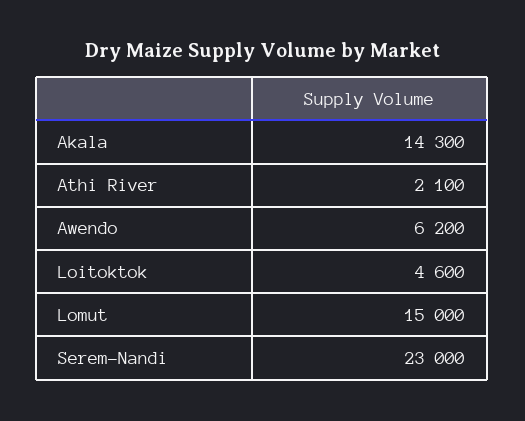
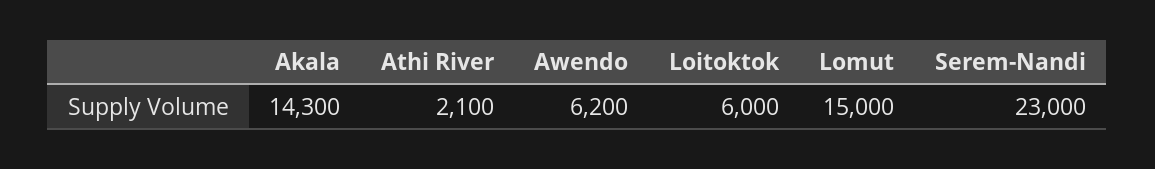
  {
    "Akala": 14300,
    "Athi River": 2100,
    "Awendo": 6200,
-   "Loitoktok": 4600,
+   "Loitoktok": 6000,
    "Lomut": 15000,
    "Serem-Nandi": 23000
  }

